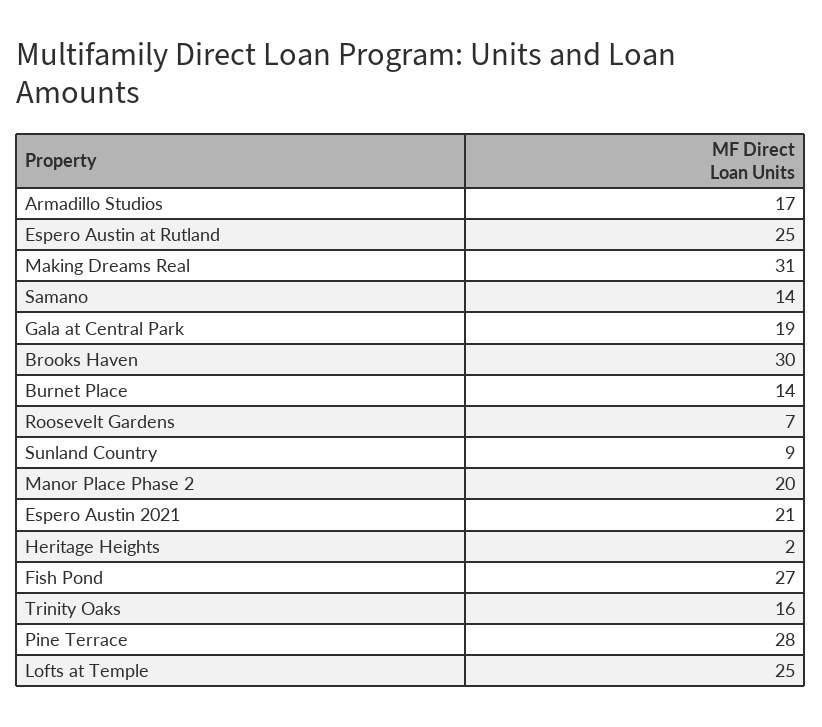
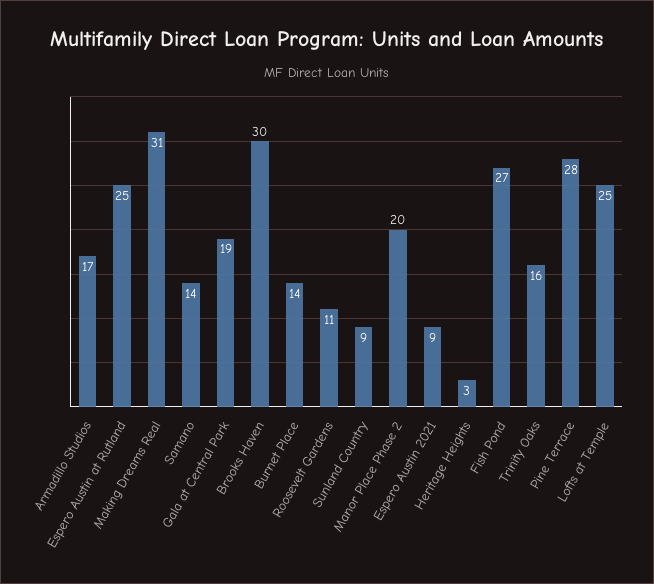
  {
    "Armadillo Studios": 17,
    "Espero Austin at Rutland": 25,
    "Making Dreams Real": 31,
    "Samano": 14,
    "Gala at Central Park": 19,
    "Brooks Haven": 30,
    "Burnet Place": 14,
-   "Roosevelt Gardens": 7,
+   "Roosevelt Gardens": 11,
    "Sunland Country": 9,
    "Manor Place Phase 2": 20,
-   "Espero Austin 2021": 21,
+   "Espero Austin 2021": 9,
-   "Heritage Heights": 2,
+   "Heritage Heights": 3,
    "Fish Pond": 27,
    "Trinity Oaks": 16,
    "Pine Terrace": 28,
    "Lofts at Temple": 25
  }

